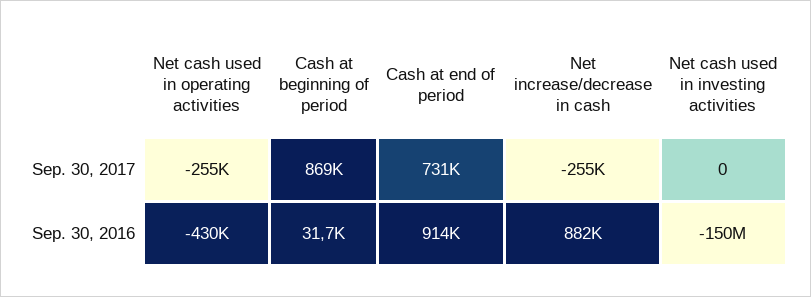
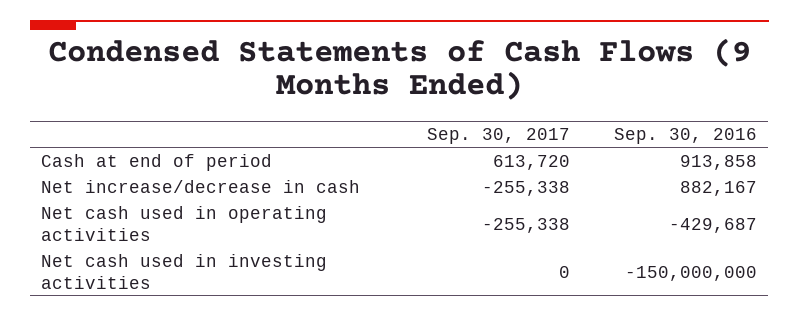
  {
    "Net cash used in operating activities": {
      "Sep. 30, 2017": -255338,
      "Sep. 30, 2016": -429687
    },
-   "Cash at beginning of period": {
-     "Sep. 30, 2017": 869000,
-     "Sep. 30, 2016": 31700
-   },
    "Cash at end of period": {
-     "Sep. 30, 2017": 731000,
+     "Sep. 30, 2017": 613720,
      "Sep. 30, 2016": 913858
    },
    "Net increase/decrease in cash": {
      "Sep. 30, 2017": -255338,
      "Sep. 30, 2016": 882167
    },
    "Net cash used in investing activities": {
      "Sep. 30, 2017": 0,
      "Sep. 30, 2016": -150000000
    }
  }

